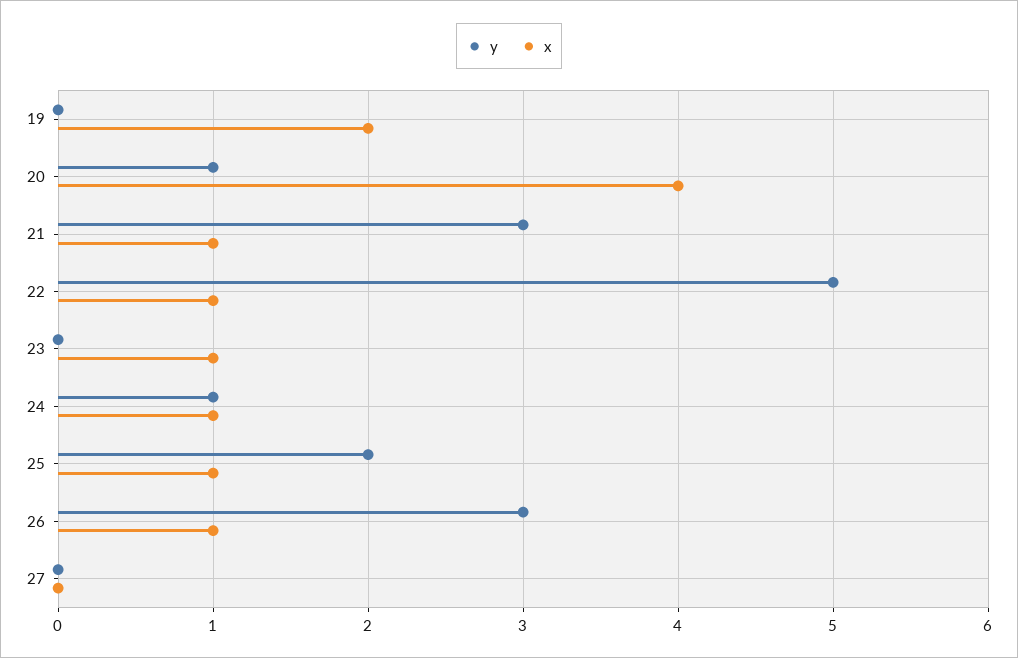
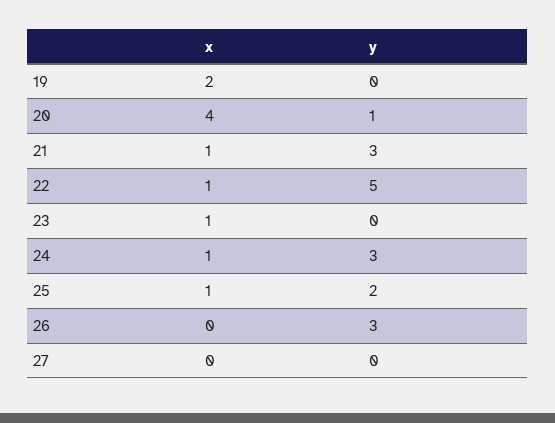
  {
    "y": {
      "19": 0,
      "20": 1,
      "21": 3,
      "22": 5,
      "23": 0,
-     "24": 1,
+     "24": 3,
      "25": 2,
      "26": 3,
      "27": 0
    },
    "x": {
      "19": 2,
      "20": 4,
      "21": 1,
      "22": 1,
      "23": 1,
      "24": 1,
      "25": 1,
-     "26": 1,
+     "26": 0,
      "27": 0
    }
  }

